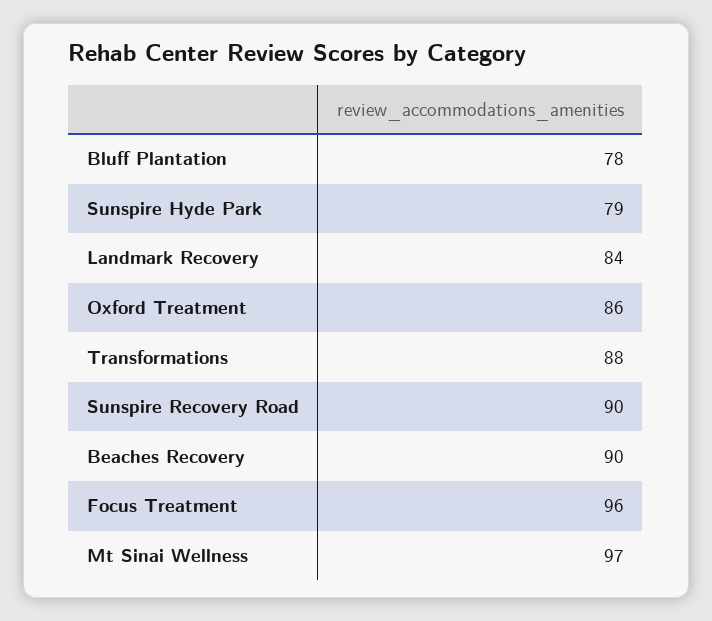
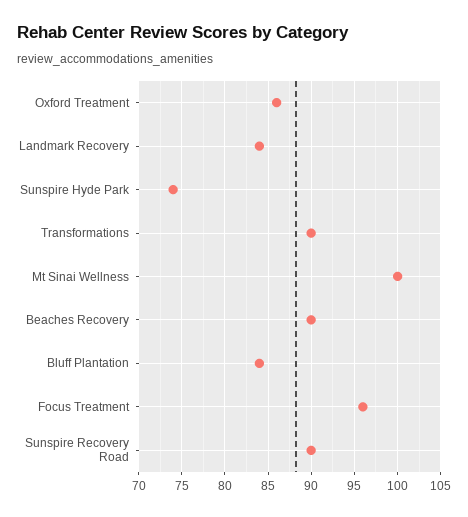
  {
-   "Bluff Plantation": 78,
+   "Bluff Plantation": 84,
-   "Sunspire Hyde Park": 79,
+   "Sunspire Hyde Park": 74,
    "Landmark Recovery": 84,
    "Oxford Treatment": 86,
-   "Transformations": 88,
+   "Transformations": 90,
    "Sunspire Recovery Road": 90,
    "Beaches Recovery": 90,
    "Focus Treatment": 96,
-   "Mt Sinai Wellness": 97
+   "Mt Sinai Wellness": 100
  }

